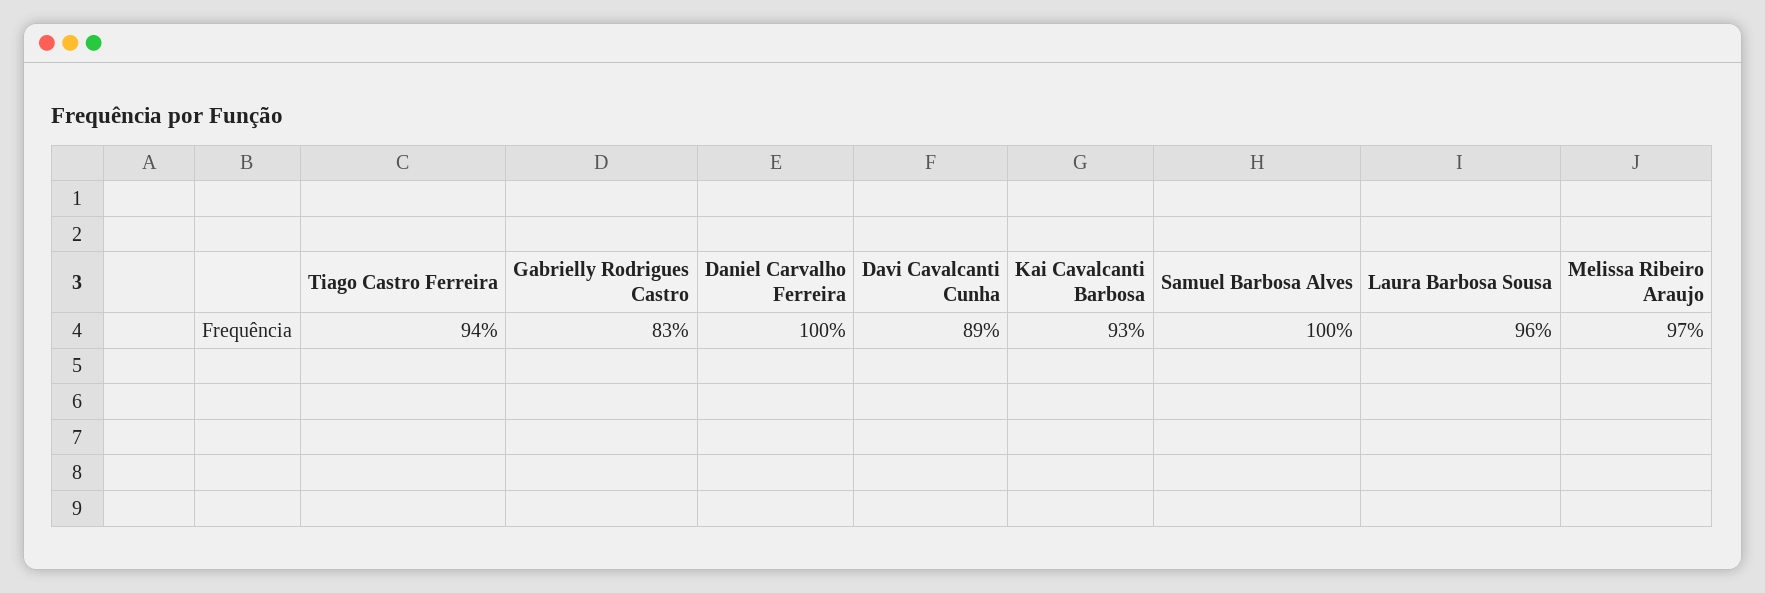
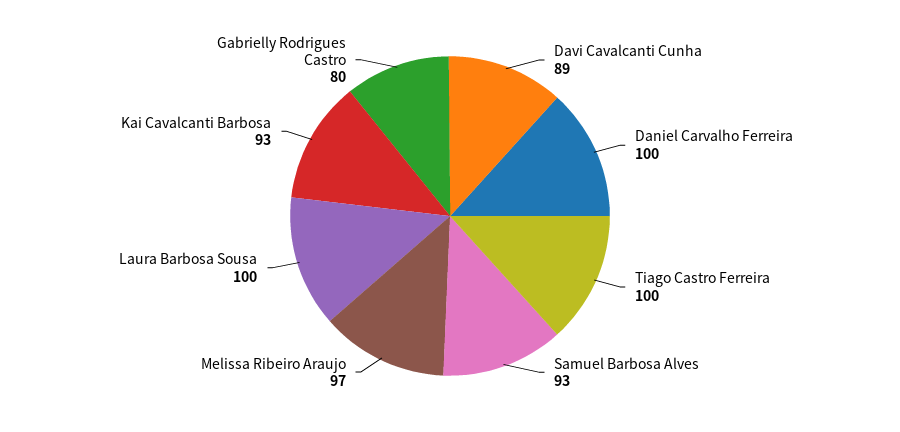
  {
-   "Tiago Castro Ferreira": 94,
+   "Tiago Castro Ferreira": 100,
-   "Gabrielly Rodrigues Castro": 83,
+   "Gabrielly Rodrigues Castro": 80,
    "Daniel Carvalho Ferreira": 100,
    "Davi Cavalcanti Cunha": 89,
    "Kai Cavalcanti Barbosa": 93,
-   "Samuel Barbosa Alves": 100,
+   "Samuel Barbosa Alves": 93,
-   "Laura Barbosa Sousa": 96,
+   "Laura Barbosa Sousa": 100,
    "Melissa Ribeiro Araujo": 97
  }

